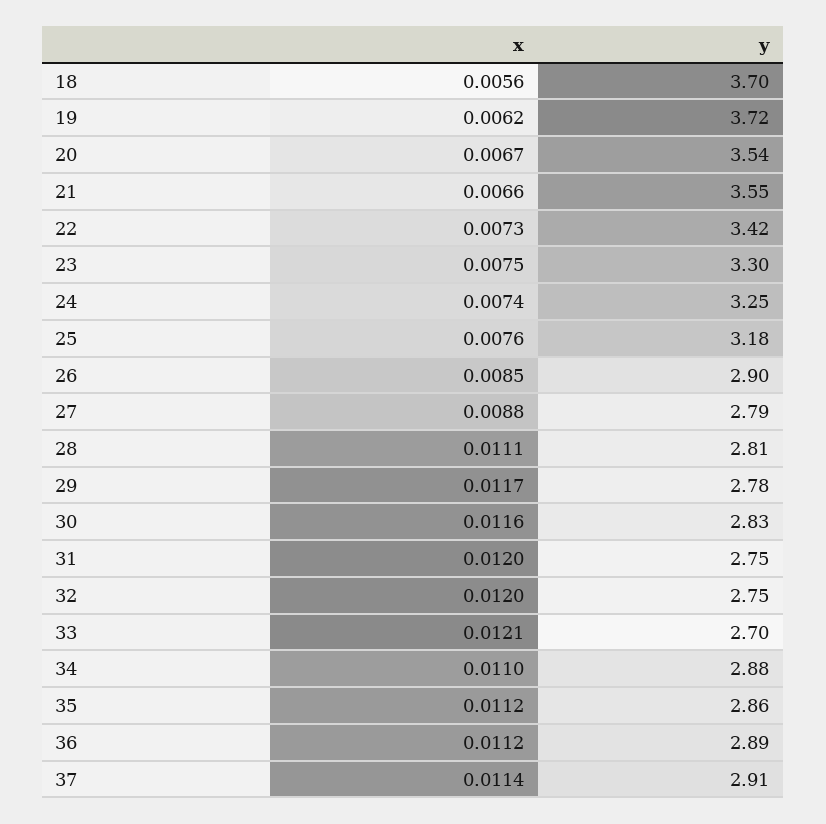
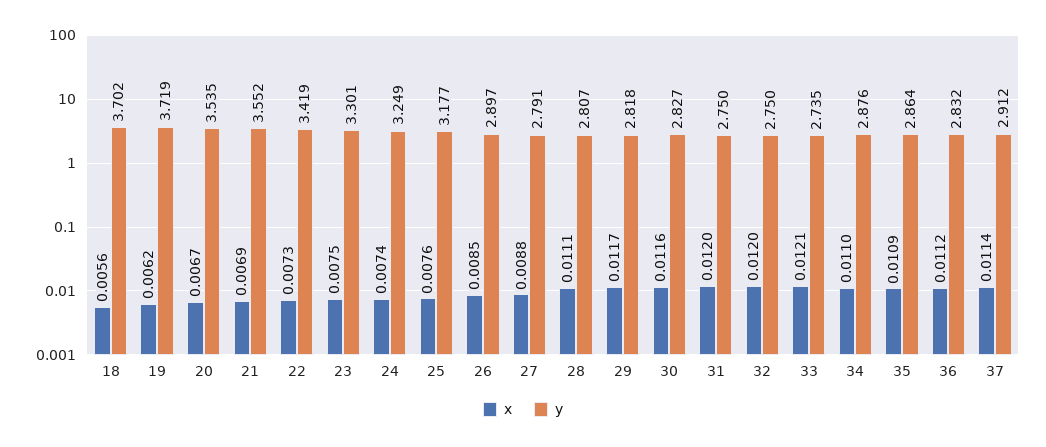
  {
    "x": {
      "18": 0.0056,
      "19": 0.0062,
      "20": 0.0067,
-     "21": 0.0066,
+     "21": 0.0069,
      "22": 0.0073,
      "23": 0.0075,
      "24": 0.0074,
      "25": 0.0076,
      "26": 0.0085,
      "27": 0.0088,
      "28": 0.0111,
      "29": 0.0117,
      "30": 0.0116,
      "31": 0.012,
      "32": 0.012,
      "33": 0.0121,
      "34": 0.011,
-     "35": 0.0112,
+     "35": 0.0109,
      "36": 0.0112,
      "37": 0.0114
    },
    "y": {
      "18": 3.702,
      "19": 3.719,
      "20": 3.535,
      "21": 3.552,
      "22": 3.419,
      "23": 3.301,
      "24": 3.249,
      "25": 3.177,
      "26": 2.897,
      "27": 2.791,
      "28": 2.807,
-     "29": 2.78,
+     "29": 2.818,
      "30": 2.827,
      "31": 2.75,
      "32": 2.75,
-     "33": 2.7,
+     "33": 2.735,
      "34": 2.876,
      "35": 2.864,
-     "36": 2.89,
+     "36": 2.832,
      "37": 2.912
    }
  }

